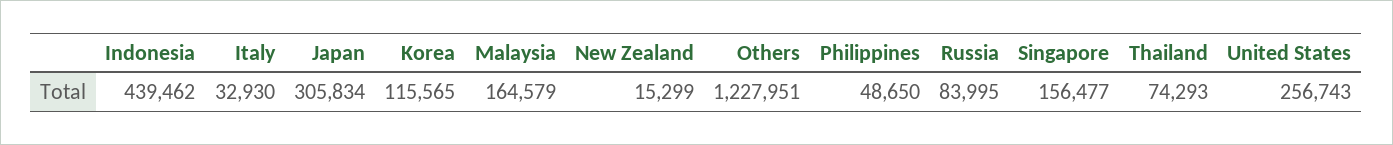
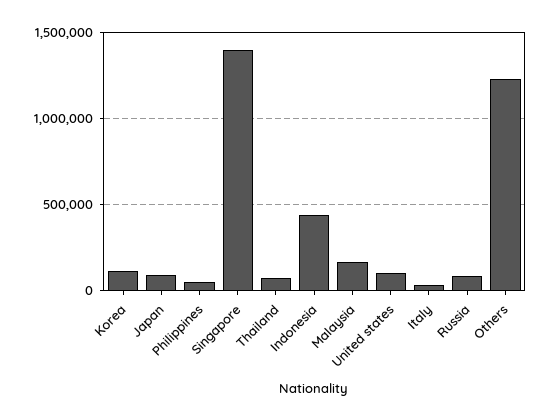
  {
    "Indonesia": 439462,
    "Italy": 32930,
-   "Japan": 305834,
+   "Japan": 100000,
    "Korea": 115565,
    "Malaysia": 164579,
-   "New Zealand": 15299,
    "Others": 1227951,
    "Philippines": 48650,
    "Russia": 83995,
-   "Singapore": 156477,
+   "Singapore": 1400000,
    "Thailand": 74293,
-   "United States": 256743
+   "United States": 100000
  }

